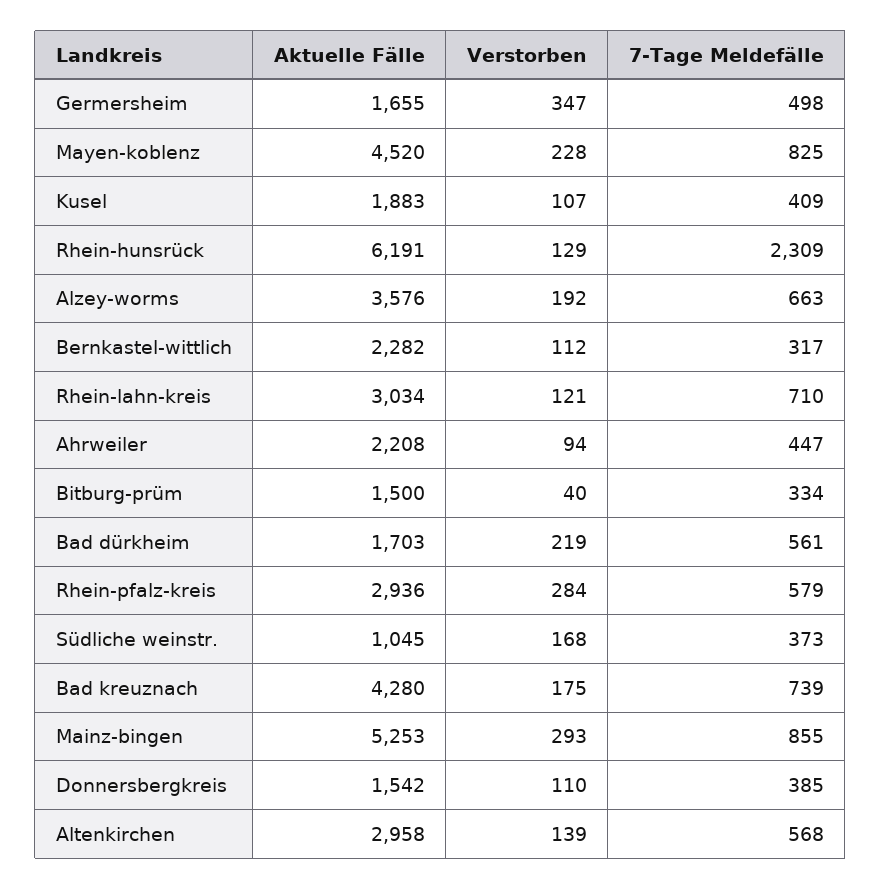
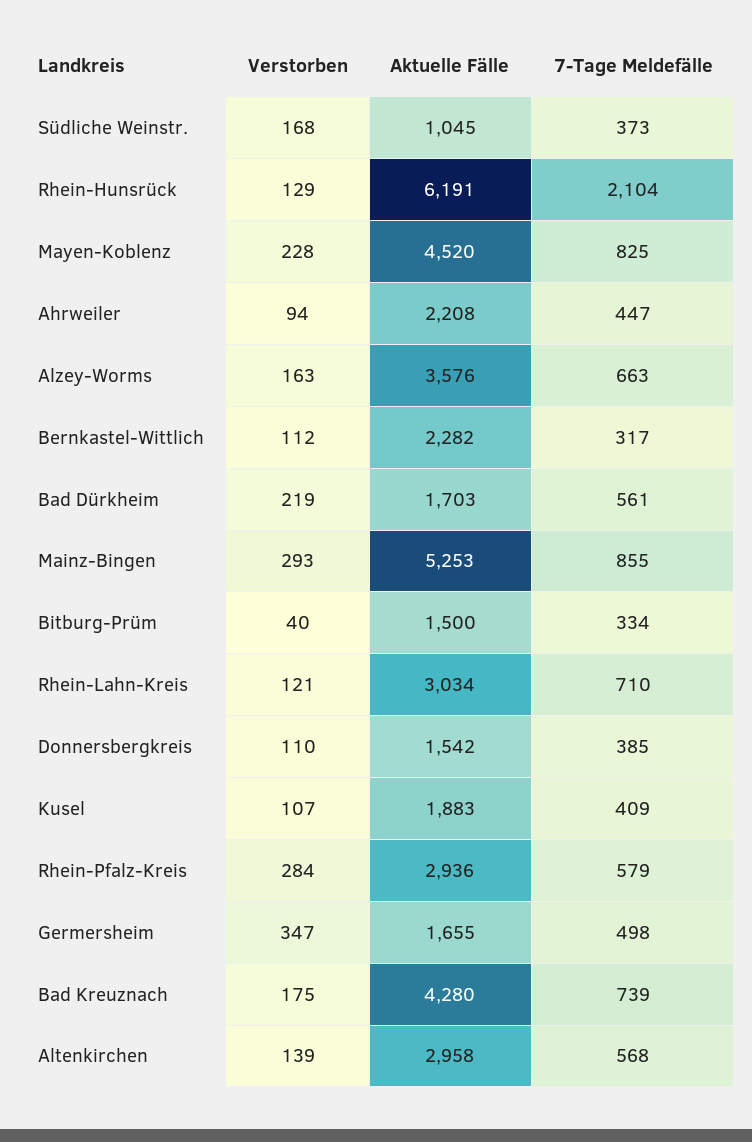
  {
    "Aktuelle Fälle": {
      "Germersheim": 1655,
      "Mayen-koblenz": 4520,
      "Kusel": 1883,
      "Rhein-hunsrück": 6191,
      "Alzey-worms": 3576,
      "Bernkastel-wittlich": 2282,
      "Rhein-lahn-kreis": 3034,
      "Ahrweiler": 2208,
      "Bitburg-prüm": 1500,
      "Bad dürkheim": 1703,
      "Rhein-pfalz-kreis": 2936,
      "Südliche weinstr.": 1045,
      "Bad kreuznach": 4280,
      "Mainz-bingen": 5253,
      "Donnersbergkreis": 1542,
      "Altenkirchen": 2958
    },
    "Verstorben": {
      "Germersheim": 347,
      "Mayen-koblenz": 228,
      "Kusel": 107,
      "Rhein-hunsrück": 129,
-     "Alzey-worms": 192,
+     "Alzey-worms": 163,
      "Bernkastel-wittlich": 112,
      "Rhein-lahn-kreis": 121,
      "Ahrweiler": 94,
      "Bitburg-prüm": 40,
      "Bad dürkheim": 219,
      "Rhein-pfalz-kreis": 284,
      "Südliche weinstr.": 168,
      "Bad kreuznach": 175,
      "Mainz-bingen": 293,
      "Donnersbergkreis": 110,
      "Altenkirchen": 139
    },
    "7-Tage Meldefälle": {
      "Germersheim": 498,
      "Mayen-koblenz": 825,
      "Kusel": 409,
-     "Rhein-hunsrück": 2309,
+     "Rhein-hunsrück": 2104,
      "Alzey-worms": 663,
      "Bernkastel-wittlich": 317,
      "Rhein-lahn-kreis": 710,
      "Ahrweiler": 447,
      "Bitburg-prüm": 334,
      "Bad dürkheim": 561,
      "Rhein-pfalz-kreis": 579,
      "Südliche weinstr.": 373,
      "Bad kreuznach": 739,
      "Mainz-bingen": 855,
      "Donnersbergkreis": 385,
      "Altenkirchen": 568
    }
  }

